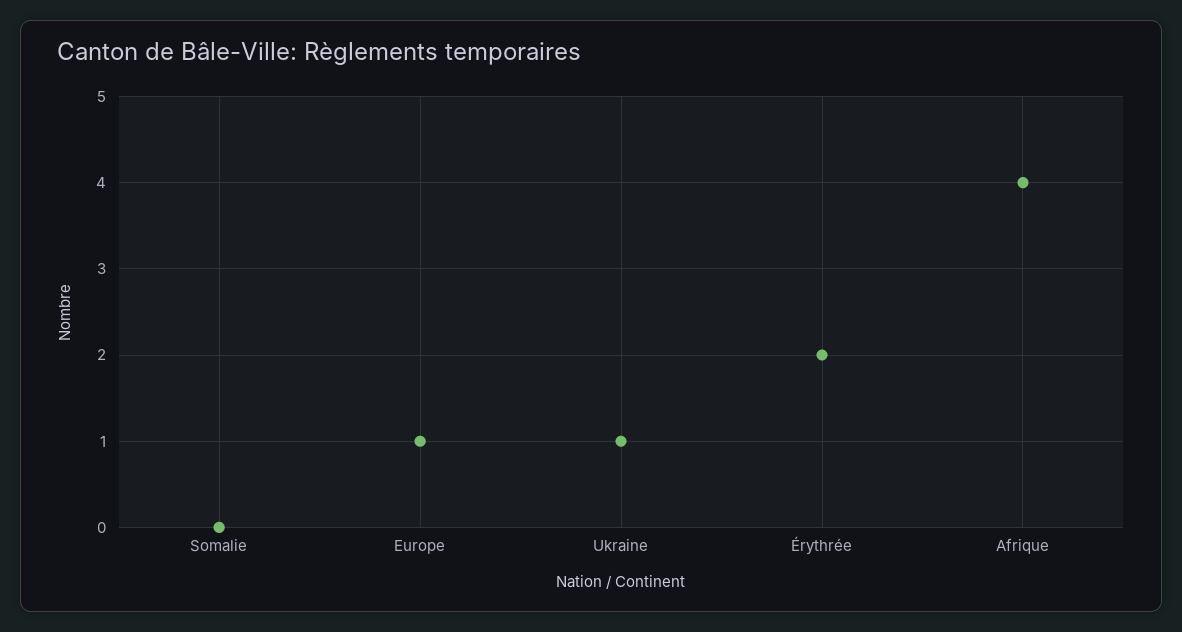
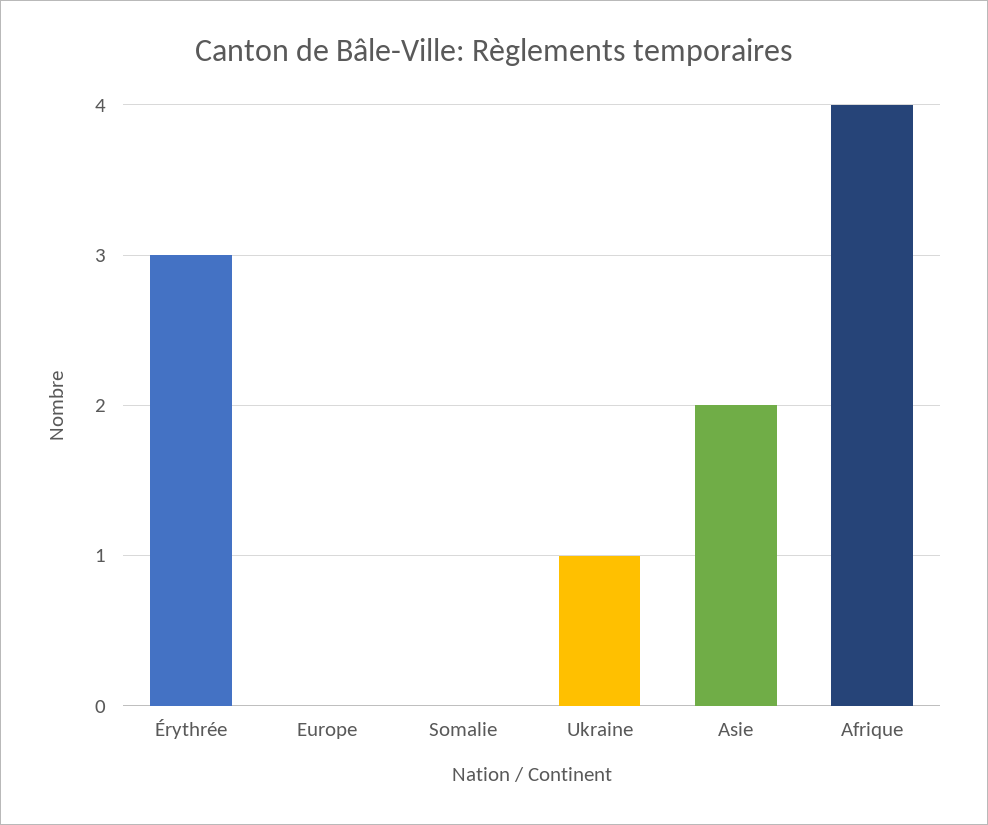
  {
    "Somalie": 0,
-   "Europe": 1,
+   "Europe": 0,
    "Ukraine": 1,
-   "Érythrée": 2,
+   "Érythrée": 3,
-   "Afrique": 4
+   "Afrique": 4,
+   "Asie": 2
  }

